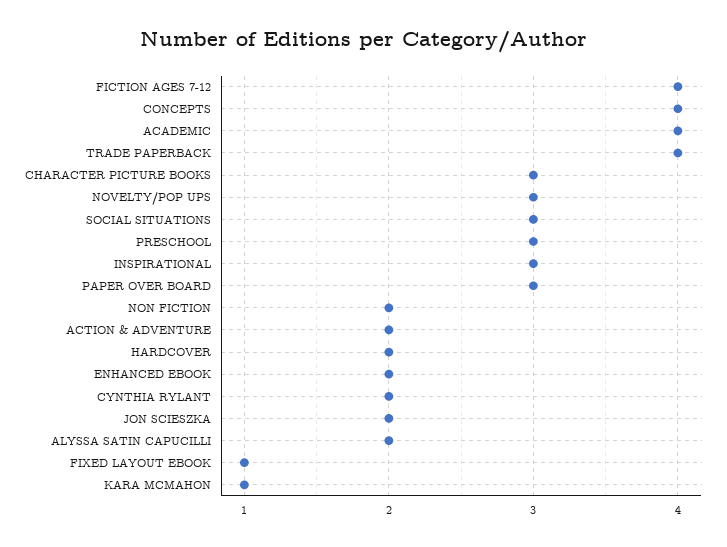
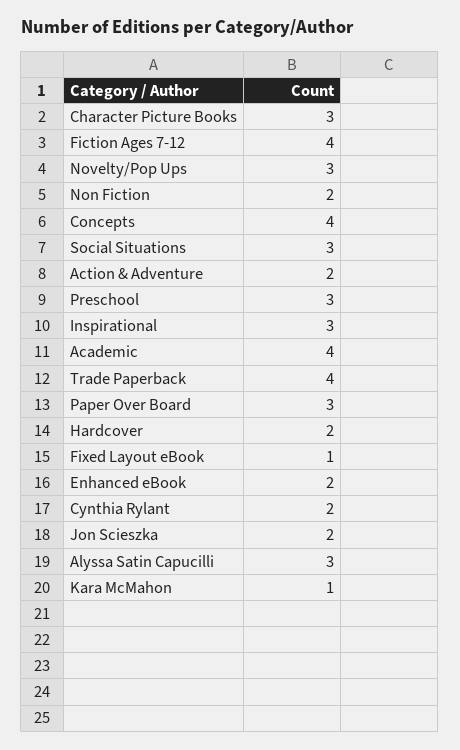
  {
    "FICTION AGES 7-12": 4,
    "CONCEPTS": 4,
    "ACADEMIC": 4,
    "TRADE PAPERBACK": 4,
    "CHARACTER PICTURE BOOKS": 3,
    "NOVELTY/POP UPS": 3,
    "SOCIAL SITUATIONS": 3,
    "PRESCHOOL": 3,
    "INSPIRATIONAL": 3,
    "PAPER OVER BOARD": 3,
    "NON FICTION": 2,
    "ACTION & ADVENTURE": 2,
    "HARDCOVER": 2,
    "ENHANCED EBOOK": 2,
    "CYNTHIA RYLANT": 2,
    "JON SCIESZKA": 2,
-   "ALYSSA SATIN CAPUCILLI": 2,
+   "ALYSSA SATIN CAPUCILLI": 3,
    "FIXED LAYOUT EBOOK": 1,
    "KARA MCMAHON": 1
  }

